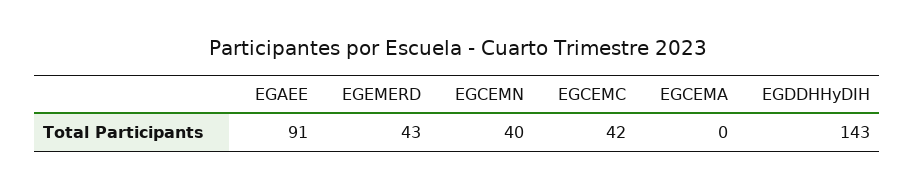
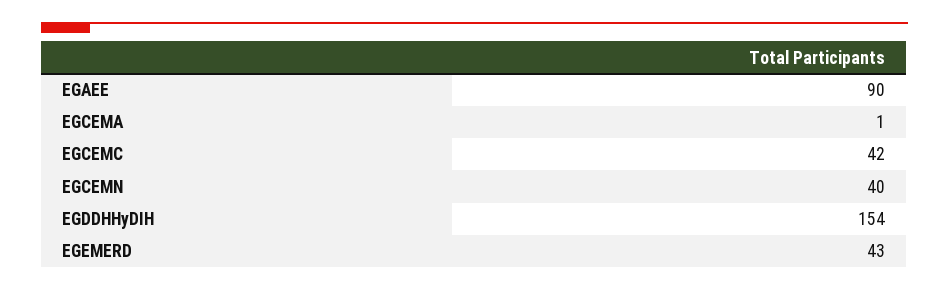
  {
-   "EGAEE": 91,
+   "EGAEE": 90,
    "EGEMERD": 43,
    "EGCEMN": 40,
    "EGCEMC": 42,
-   "EGCEMA": 0,
+   "EGCEMA": 1,
-   "EGDDHHyDIH": 143
+   "EGDDHHyDIH": 154
  }

